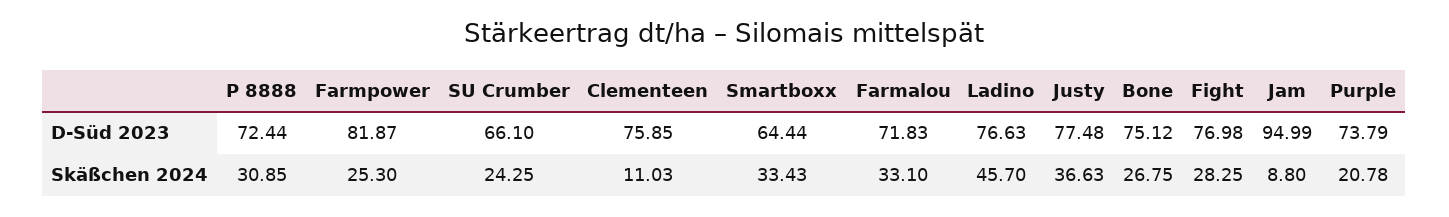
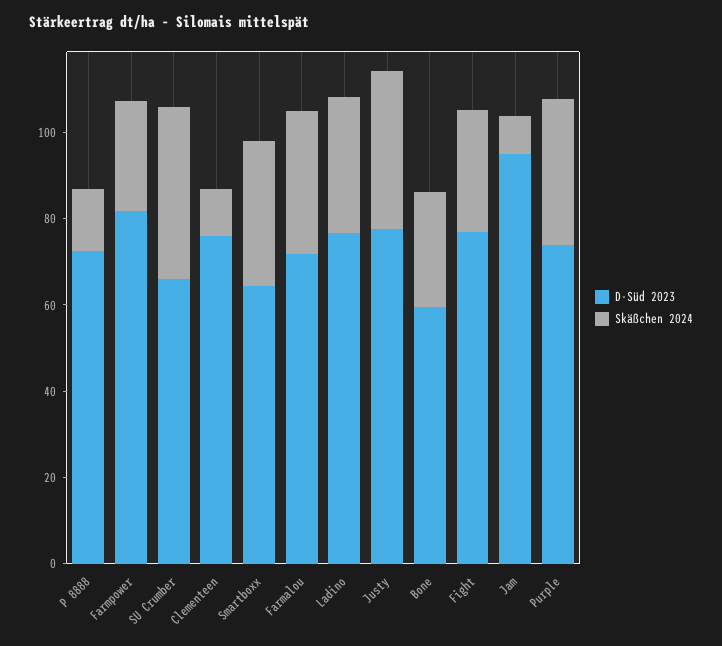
  {
    "D-Süd 2023": {
      "P 8888": 72.44,
      "Farmpower": 81.87,
      "SU Crumber": 66.1,
      "Clementeen": 75.85,
      "Smartboxx": 64.44,
      "Farmalou": 71.83,
      "Ladino": 76.63,
      "Justy": 77.48,
-     "Bone": 75.12,
+     "Bone": 60,
      "Fight": 76.98,
      "Jam": 94.99,
      "Purple": 73.79
    },
    "Skäßchen 2024": {
-     "P 8888": 30.85,
+     "P 8888": 15,
      "Farmpower": 25.3,
-     "SU Crumber": 24.25,
+     "SU Crumber": 40,
      "Clementeen": 11.03,
      "Smartboxx": 33.43,
      "Farmalou": 33.1,
-     "Ladino": 45.7,
+     "Ladino": 30,
      "Justy": 36.63,
      "Bone": 26.75,
      "Fight": 28.25,
      "Jam": 8.8,
-     "Purple": 20.78
+     "Purple": 35
    }
  }

